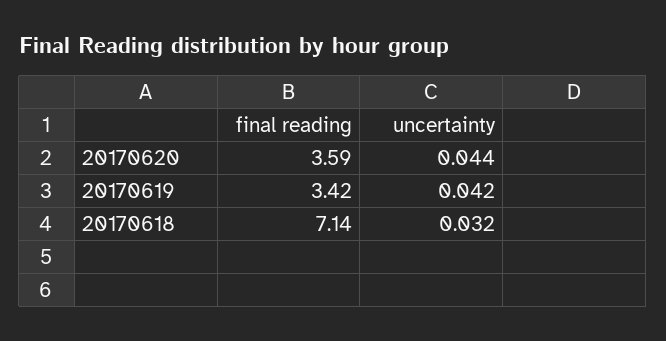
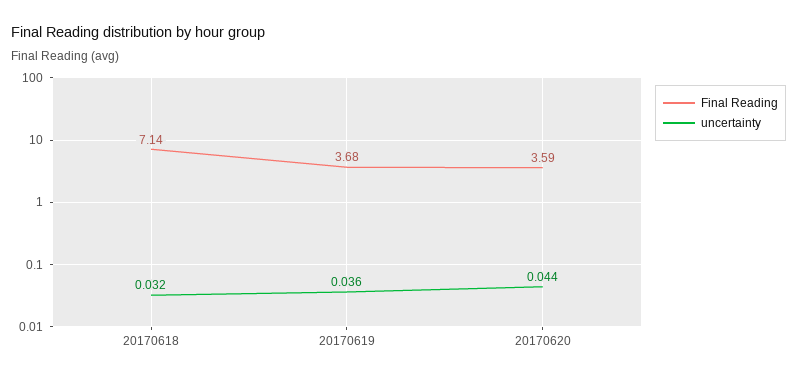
  {
    "final reading": {
      "20170620": 3.59,
-     "20170619": 3.42,
+     "20170619": 3.68,
      "20170618": 7.14
    },
    "uncertainty": {
      "20170620": 0.044,
-     "20170619": 0.042,
+     "20170619": 0.036,
      "20170618": 0.032
    }
  }

